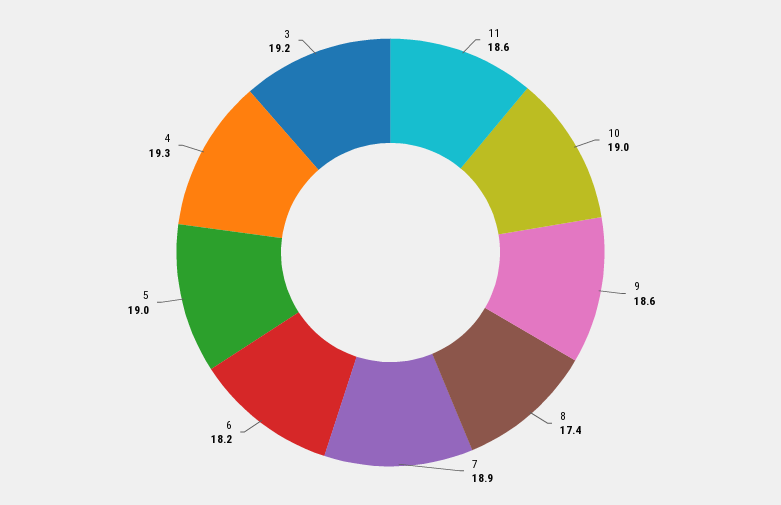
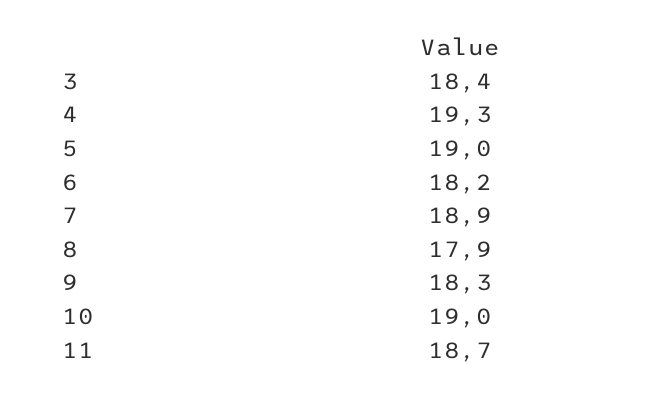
  {
-   "11": 18.6,
+   "11": 18.7,
    "10": 19,
-   "9": 18.6,
+   "9": 18.3,
-   "8": 17.4,
+   "8": 17.9,
    "7": 18.9,
    "6": 18.2,
    "5": 19,
    "4": 19.3,
-   "3": 19.2
+   "3": 18.4
  }

